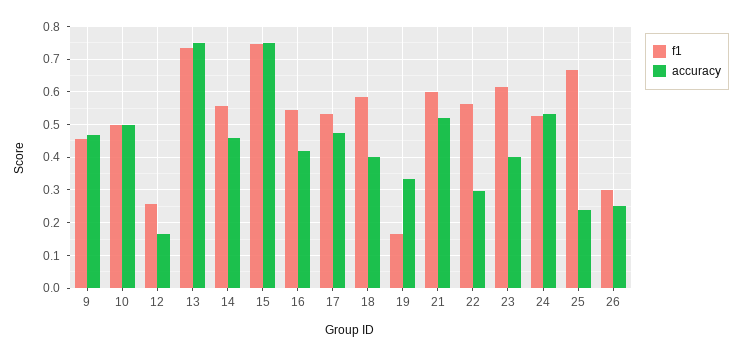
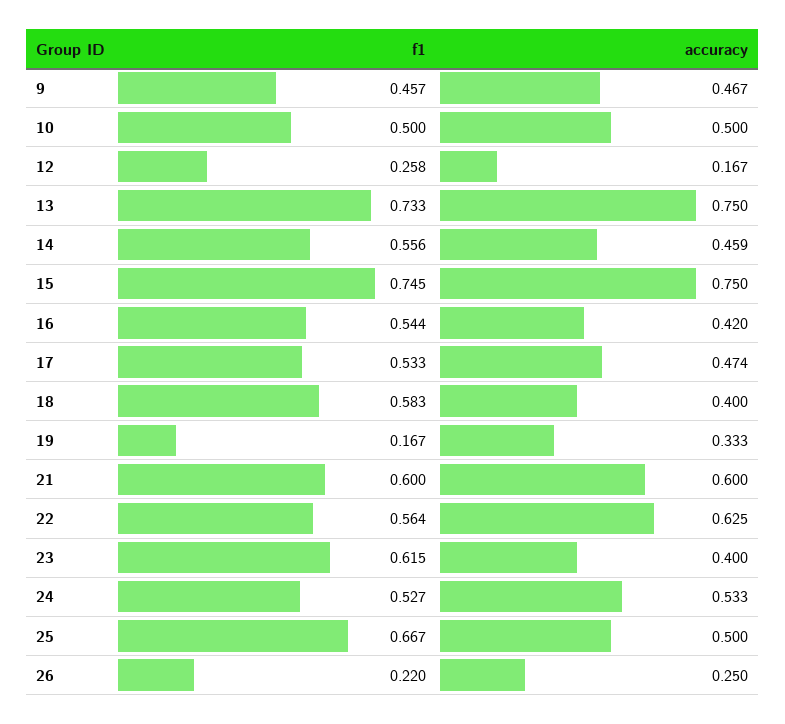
  {
    "f1": {
      "9": 0.457,
      "10": 0.5,
      "12": 0.258,
      "13": 0.733,
      "14": 0.556,
      "15": 0.745,
      "16": 0.544,
      "17": 0.533,
      "18": 0.583,
      "19": 0.167,
      "21": 0.6,
      "22": 0.564,
      "23": 0.615,
      "24": 0.527,
      "25": 0.667,
-     "26": 0.3
+     "26": 0.22
    },
    "accuracy": {
      "9": 0.467,
      "10": 0.5,
      "12": 0.167,
      "13": 0.75,
      "14": 0.459,
      "15": 0.75,
      "16": 0.42,
      "17": 0.474,
      "18": 0.4,
      "19": 0.333,
-     "21": 0.52,
+     "21": 0.6,
-     "22": 0.3,
+     "22": 0.625,
      "23": 0.4,
      "24": 0.533,
-     "25": 0.24,
+     "25": 0.5,
      "26": 0.25
    }
  }

